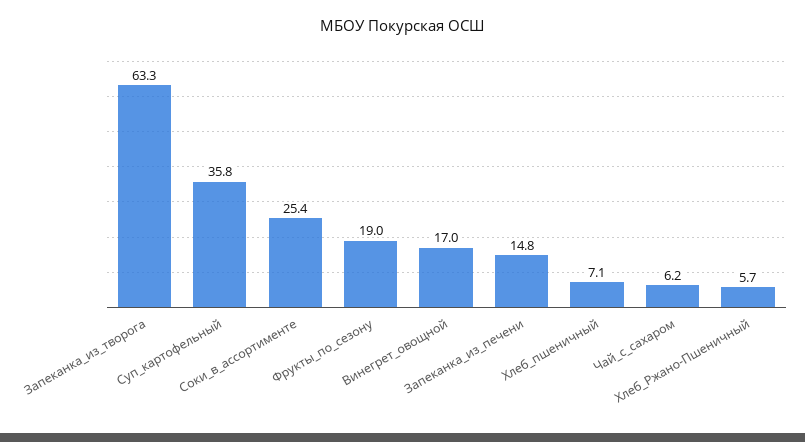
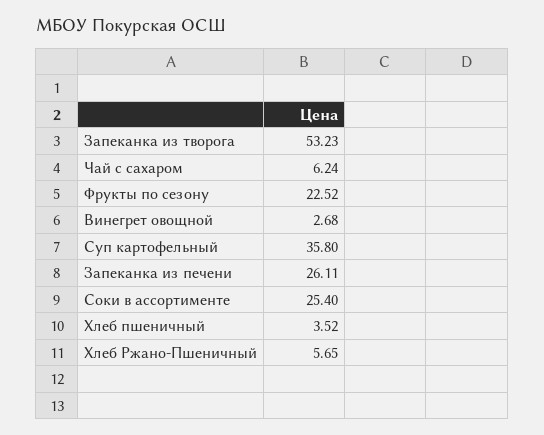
  {
-   "Запеканка_из_творога": 63.3,
+   "Запеканка_из_творога": 53.23,
    "Суп_картофельный": 35.8,
    "Соки_в_ассортименте": 25.4,
-   "Фрукты_по_сезону": 19,
+   "Фрукты_по_сезону": 22.52,
-   "Винегрет_овощной": 17,
+   "Винегрет_овощной": 2.68,
-   "Запеканка_из_печени": 14.8,
+   "Запеканка_из_печени": 26.11,
-   "Хлеб_пшеничный": 7.1,
+   "Хлеб_пшеничный": 3.52,
    "Чай_с_сахаром": 6.24,
    "Хлеб_Ржано-Пшеничный": 5.65
  }

